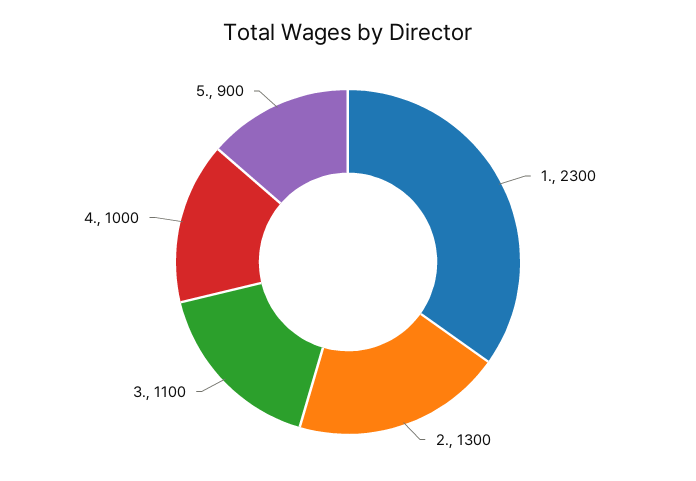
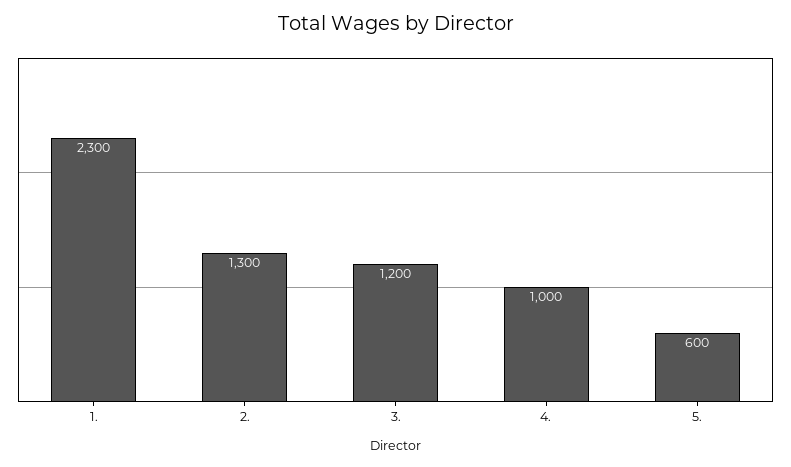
  {
    "1.": 2300,
    "2.": 1300,
-   "3.": 1100,
+   "3.": 1200,
    "4.": 1000,
-   "5.": 900
+   "5.": 600
  }

